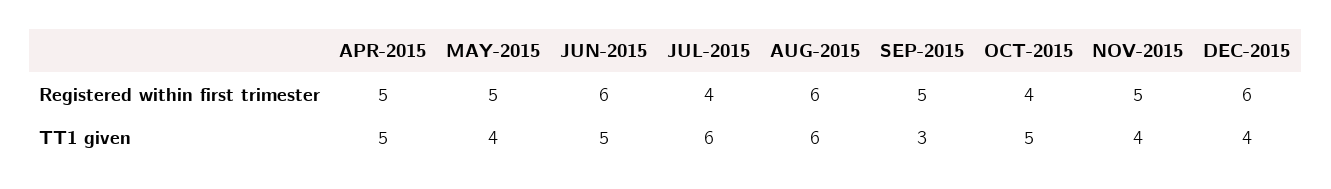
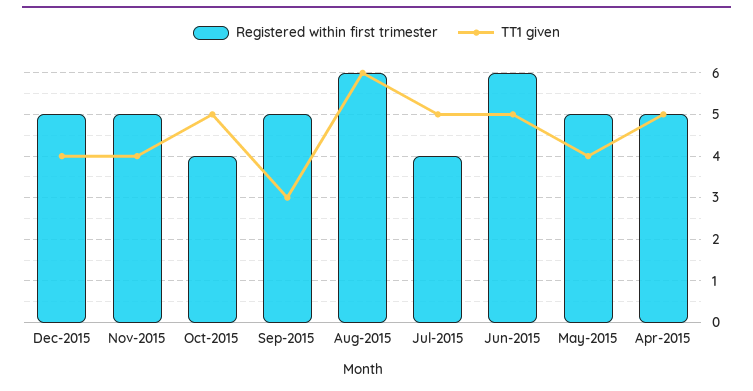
  {
    "Registered within first trimester": {
      "APR-2015": 5,
      "MAY-2015": 5,
      "JUN-2015": 6,
      "JUL-2015": 4,
      "AUG-2015": 6,
      "SEP-2015": 5,
      "OCT-2015": 4,
      "NOV-2015": 5,
-     "DEC-2015": 6
+     "DEC-2015": 5
    },
    "TT1 given": {
      "APR-2015": 5,
      "MAY-2015": 4,
      "JUN-2015": 5,
-     "JUL-2015": 6,
+     "JUL-2015": 5,
      "AUG-2015": 6,
      "SEP-2015": 3,
      "OCT-2015": 5,
      "NOV-2015": 4,
      "DEC-2015": 4
    }
  }

